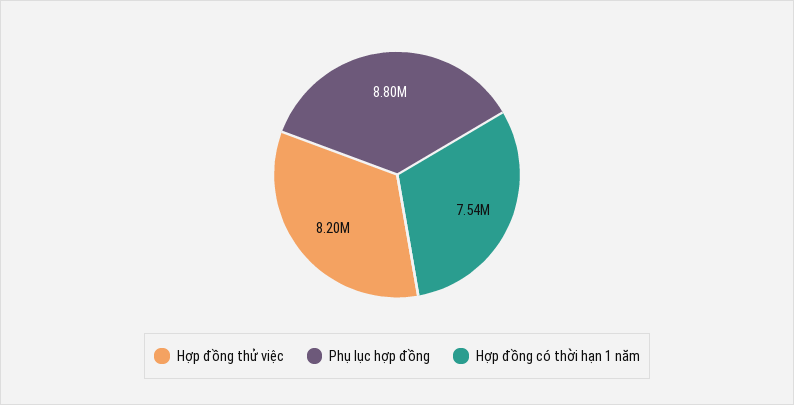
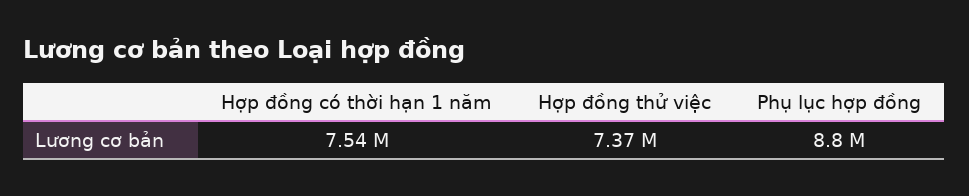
  {
-   "Hợp đồng thử việc": 8200000,
+   "Hợp đồng thử việc": 7370000,
    "Phụ lục hợp đồng": 8800000,
    "Hợp đồng có thời hạn 1 năm": 7540000
  }

